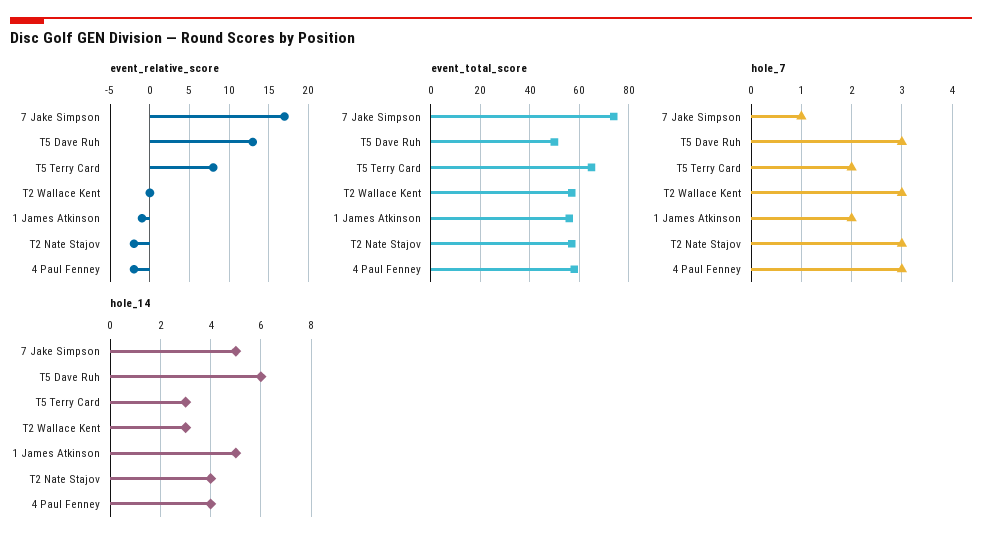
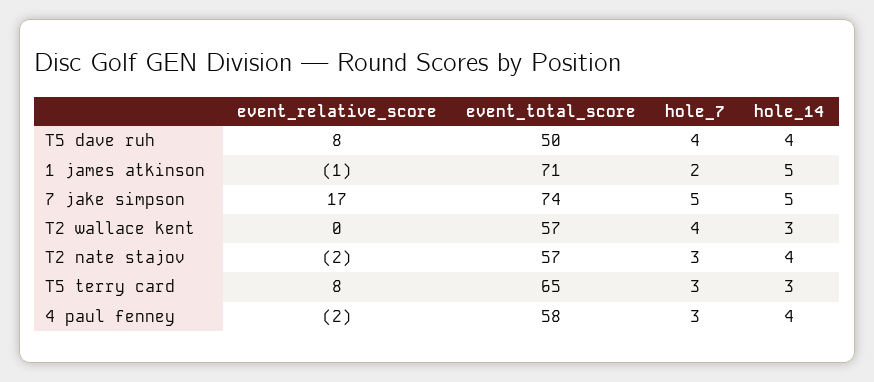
  {
    "event_relative_score": {
      "7 Jake Simpson": 17,
-     "T5 Dave Ruh": 13,
+     "T5 Dave Ruh": 8,
      "T5 Terry Card": 8,
      "T2 Wallace Kent": 0,
      "1 James Atkinson": -1,
      "T2 Nate Stajov": -2,
      "4 Paul Fenney": -2
    },
    "event_total_score": {
      "7 Jake Simpson": 74,
      "T5 Dave Ruh": 50,
      "T5 Terry Card": 65,
      "T2 Wallace Kent": 57,
-     "1 James Atkinson": 55,
+     "1 James Atkinson": 71,
      "T2 Nate Stajov": 57,
      "4 Paul Fenney": 58
    },
    "hole_7": {
-     "7 Jake Simpson": 1,
+     "7 Jake Simpson": 5,
-     "T5 Dave Ruh": 3,
+     "T5 Dave Ruh": 4,
-     "T5 Terry Card": 2,
+     "T5 Terry Card": 3,
-     "T2 Wallace Kent": 3,
+     "T2 Wallace Kent": 4,
      "1 James Atkinson": 2,
      "T2 Nate Stajov": 3,
      "4 Paul Fenney": 3
    },
    "hole_14": {
      "7 Jake Simpson": 5,
-     "T5 Dave Ruh": 6,
+     "T5 Dave Ruh": 4,
      "T5 Terry Card": 3,
      "T2 Wallace Kent": 3,
      "1 James Atkinson": 5,
      "T2 Nate Stajov": 4,
      "4 Paul Fenney": 4
    }
  }

